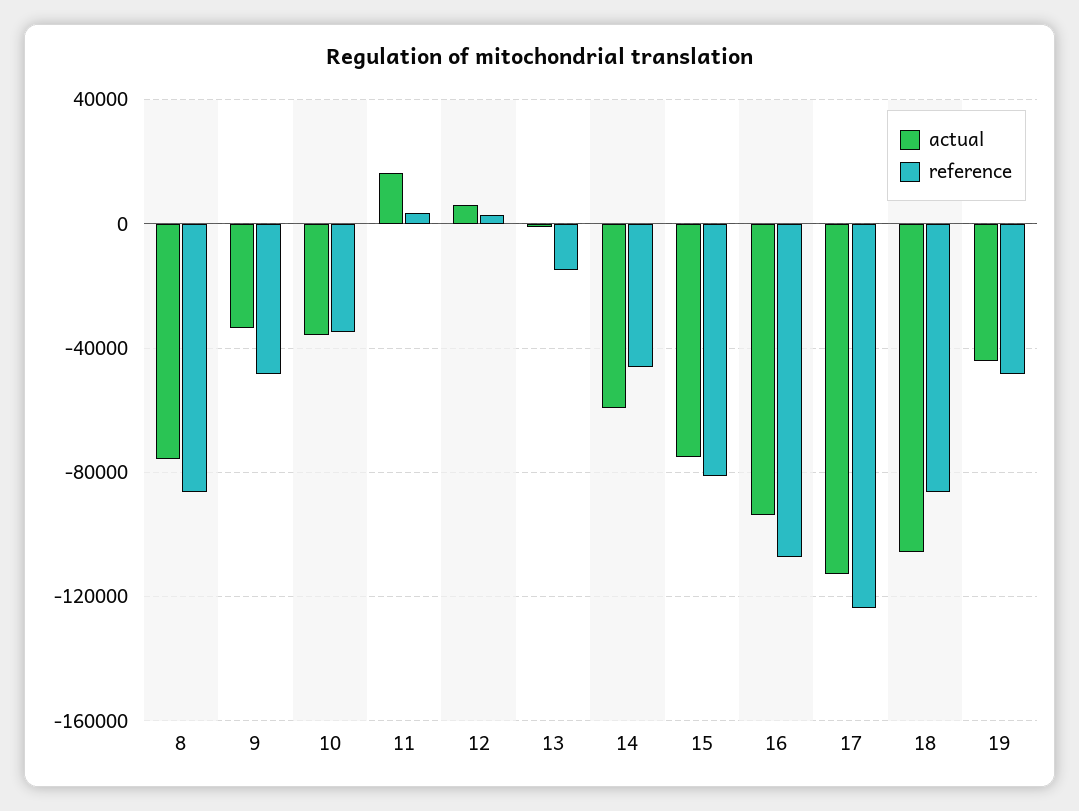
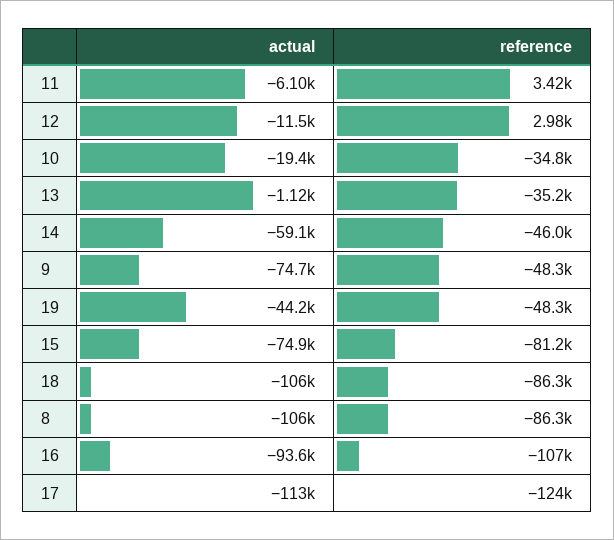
  {
    "actual": {
-     "8": -75000,
+     "8": -106000,
-     "9": -35000,
+     "9": -74700,
-     "10": -35000,
+     "10": -19400,
-     "11": 15000,
+     "11": -6100,
-     "12": 5000,
+     "12": -11500,
      "13": -1120,
      "14": -59100,
      "15": -74900,
      "16": -93600,
      "17": -113000,
      "18": -106000,
      "19": -44200
    },
    "reference": {
      "8": -86300,
      "9": -48300,
      "10": -34800,
      "11": 3420,
      "12": 2980,
-     "13": -15000,
+     "13": -35200,
      "14": -46000,
      "15": -81200,
      "16": -107000,
      "17": -124000,
      "18": -86300,
      "19": -48300
    }
  }

